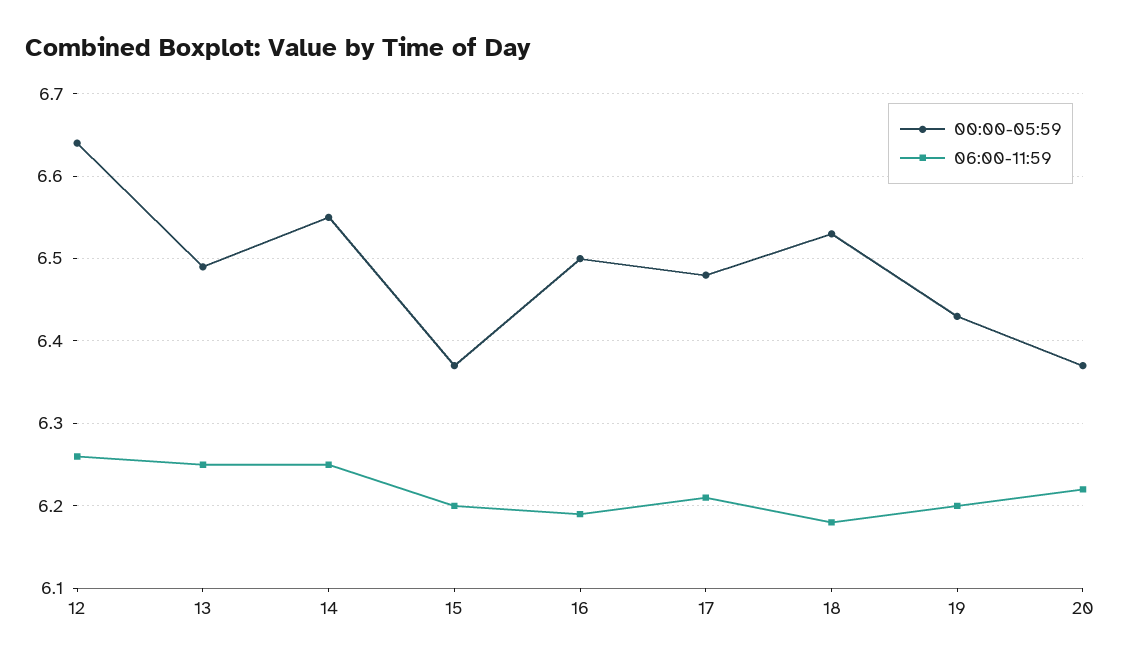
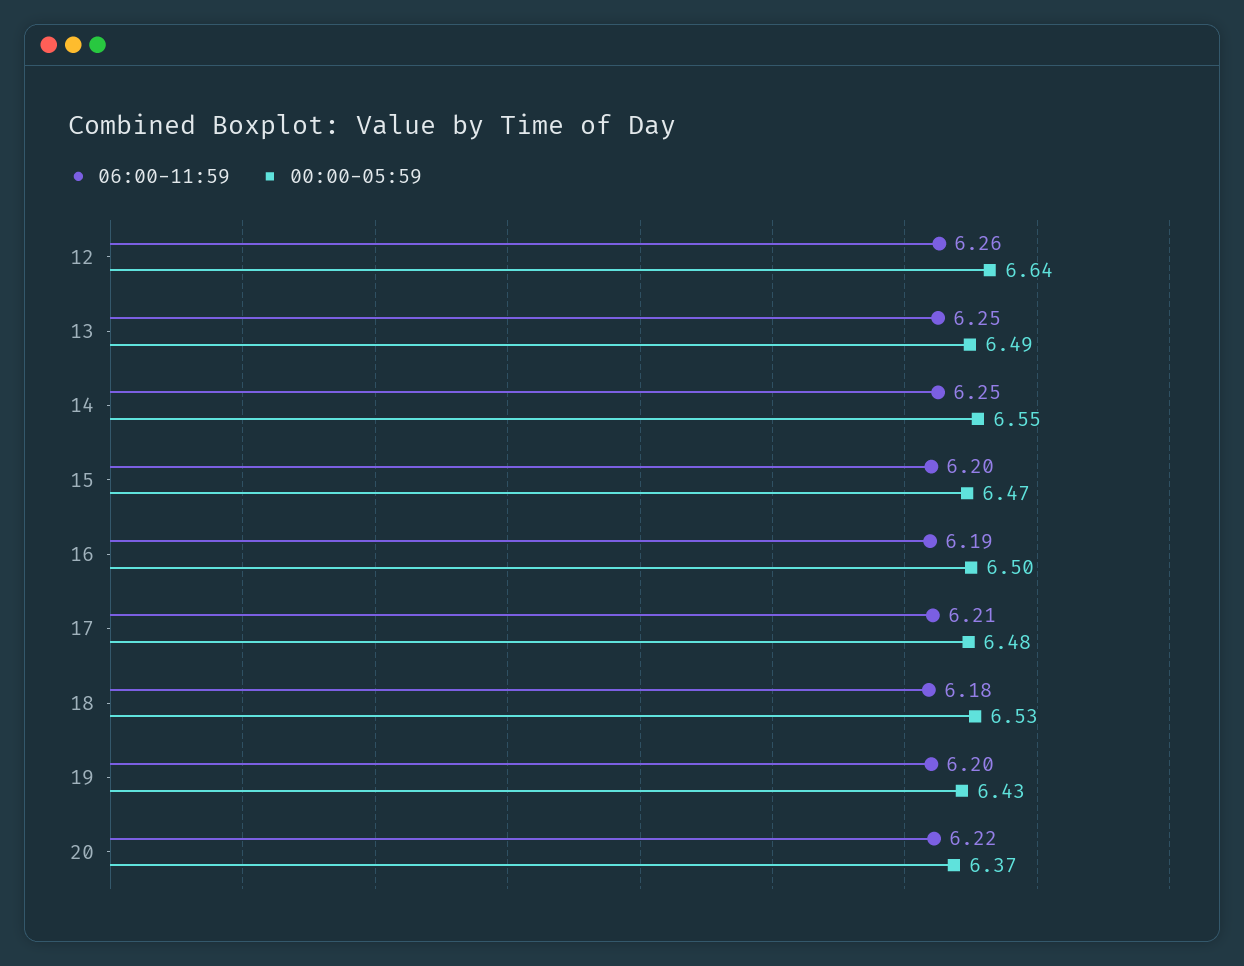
  {
    "00:00-05:59": {
      "12": 6.64,
      "13": 6.49,
      "14": 6.55,
-     "15": 6.37,
+     "15": 6.47,
      "16": 6.5,
      "17": 6.48,
      "18": 6.53,
      "19": 6.43,
      "20": 6.37
    },
    "06:00-11:59": {
      "12": 6.26,
      "13": 6.25,
      "14": 6.25,
      "15": 6.2,
      "16": 6.19,
      "17": 6.21,
      "18": 6.18,
      "19": 6.2,
      "20": 6.22
    }
  }

